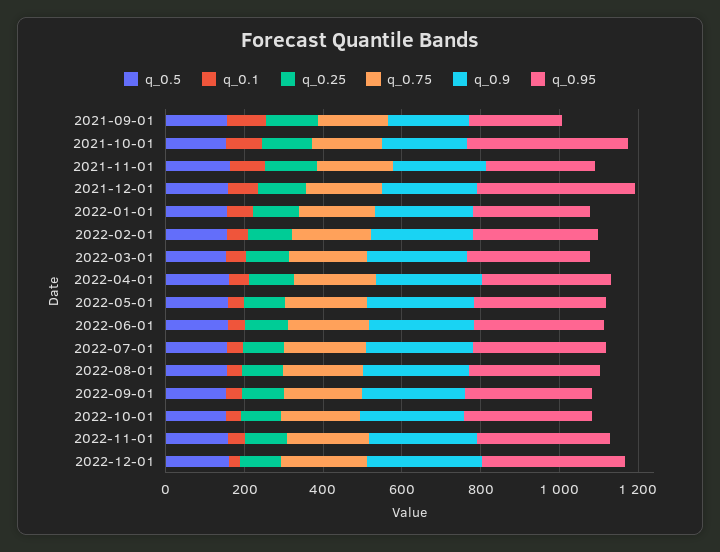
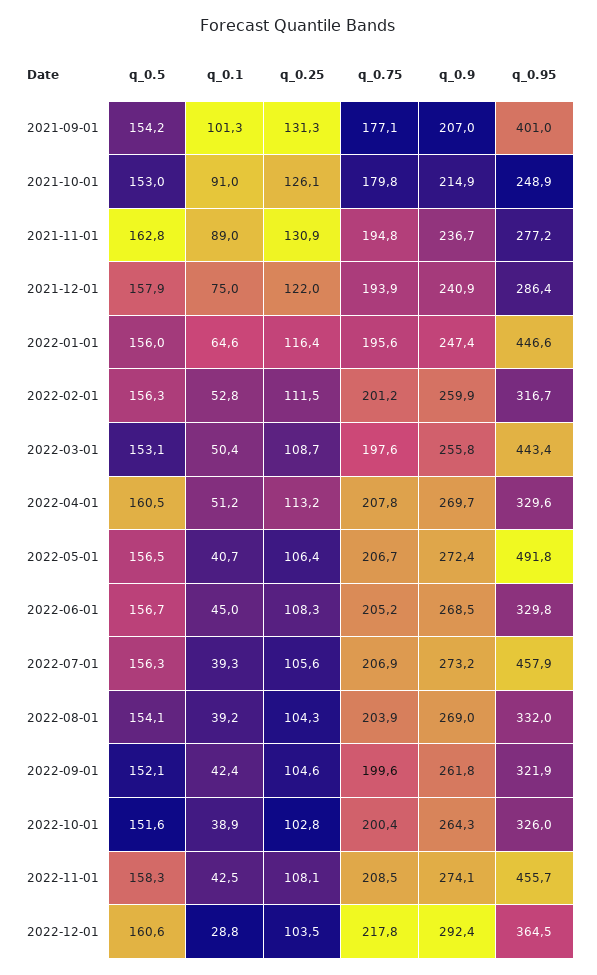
  {
    "q_0.5": {
      "2021-09-01": 154.2,
      "2021-10-01": 153,
      "2021-11-01": 162.8,
      "2021-12-01": 157.9,
      "2022-01-01": 156,
      "2022-02-01": 156.3,
      "2022-03-01": 153.1,
      "2022-04-01": 160.5,
      "2022-05-01": 156.5,
      "2022-06-01": 156.7,
      "2022-07-01": 156.3,
      "2022-08-01": 154.1,
      "2022-09-01": 152.1,
      "2022-10-01": 151.6,
      "2022-11-01": 158.3,
      "2022-12-01": 160.6
    },
    "q_0.1": {
      "2021-09-01": 101.3,
      "2021-10-01": 91,
      "2021-11-01": 89,
      "2021-12-01": 75,
      "2022-01-01": 64.6,
      "2022-02-01": 52.8,
      "2022-03-01": 50.4,
      "2022-04-01": 51.2,
      "2022-05-01": 40.7,
      "2022-06-01": 45,
      "2022-07-01": 39.3,
      "2022-08-01": 39.2,
      "2022-09-01": 42.4,
      "2022-10-01": 38.9,
      "2022-11-01": 42.5,
      "2022-12-01": 28.8
    },
    "q_0.25": {
      "2021-09-01": 131.3,
      "2021-10-01": 126.1,
      "2021-11-01": 130.9,
      "2021-12-01": 122,
      "2022-01-01": 116.4,
      "2022-02-01": 111.5,
      "2022-03-01": 108.7,
      "2022-04-01": 113.2,
      "2022-05-01": 106.4,
      "2022-06-01": 108.3,
      "2022-07-01": 105.6,
      "2022-08-01": 104.3,
      "2022-09-01": 104.6,
      "2022-10-01": 102.8,
      "2022-11-01": 108.1,
      "2022-12-01": 103.5
    },
    "q_0.75": {
      "2021-09-01": 177.1,
      "2021-10-01": 179.8,
      "2021-11-01": 194.8,
      "2021-12-01": 193.9,
      "2022-01-01": 195.6,
      "2022-02-01": 201.2,
      "2022-03-01": 197.6,
      "2022-04-01": 207.8,
      "2022-05-01": 206.7,
      "2022-06-01": 205.2,
      "2022-07-01": 206.9,
      "2022-08-01": 203.9,
      "2022-09-01": 199.6,
      "2022-10-01": 200.4,
      "2022-11-01": 208.5,
      "2022-12-01": 217.8
    },
    "q_0.9": {
      "2021-09-01": 207,
      "2021-10-01": 214.9,
      "2021-11-01": 236.7,
      "2021-12-01": 240.9,
      "2022-01-01": 247.4,
      "2022-02-01": 259.9,
      "2022-03-01": 255.8,
      "2022-04-01": 269.7,
      "2022-05-01": 272.4,
      "2022-06-01": 268.5,
      "2022-07-01": 273.2,
      "2022-08-01": 269,
      "2022-09-01": 261.8,
      "2022-10-01": 264.3,
      "2022-11-01": 274.1,
      "2022-12-01": 292.4
    },
    "q_0.95": {
-     "2021-09-01": 250,
+     "2021-09-01": 401,
-     "2021-10-01": 400,
+     "2021-10-01": 248.9,
      "2021-11-01": 277.2,
-     "2021-12-01": 400,
+     "2021-12-01": 286.4,
-     "2022-01-01": 300,
+     "2022-01-01": 446.6,
      "2022-02-01": 316.7,
-     "2022-03-01": 300,
+     "2022-03-01": 443.4,
      "2022-04-01": 329.6,
-     "2022-05-01": 350,
+     "2022-05-01": 491.8,
      "2022-06-01": 329.8,
-     "2022-07-01": 350,
+     "2022-07-01": 457.9,
      "2022-08-01": 332,
      "2022-09-01": 321.9,
      "2022-10-01": 326,
-     "2022-11-01": 350,
+     "2022-11-01": 455.7,
      "2022-12-01": 364.5
    }
  }

